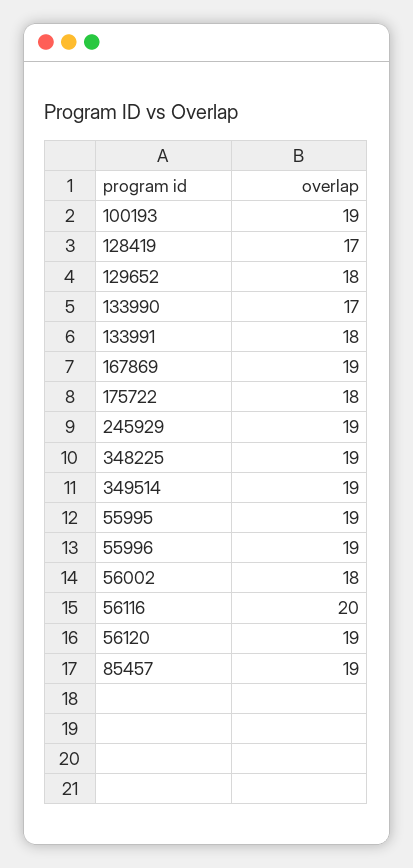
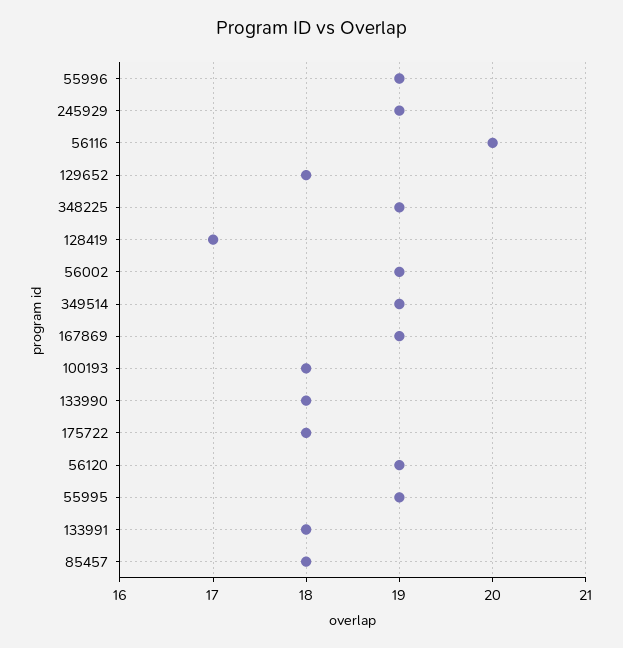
  {
-   "100193": 19,
+   "100193": 18,
    "128419": 17,
    "129652": 18,
-   "133990": 17,
+   "133990": 18,
    "133991": 18,
    "167869": 19,
    "175722": 18,
    "245929": 19,
    "348225": 19,
    "349514": 19,
    "55995": 19,
    "55996": 19,
-   "56002": 18,
+   "56002": 19,
    "56116": 20,
    "56120": 19,
-   "85457": 19
+   "85457": 18
  }

